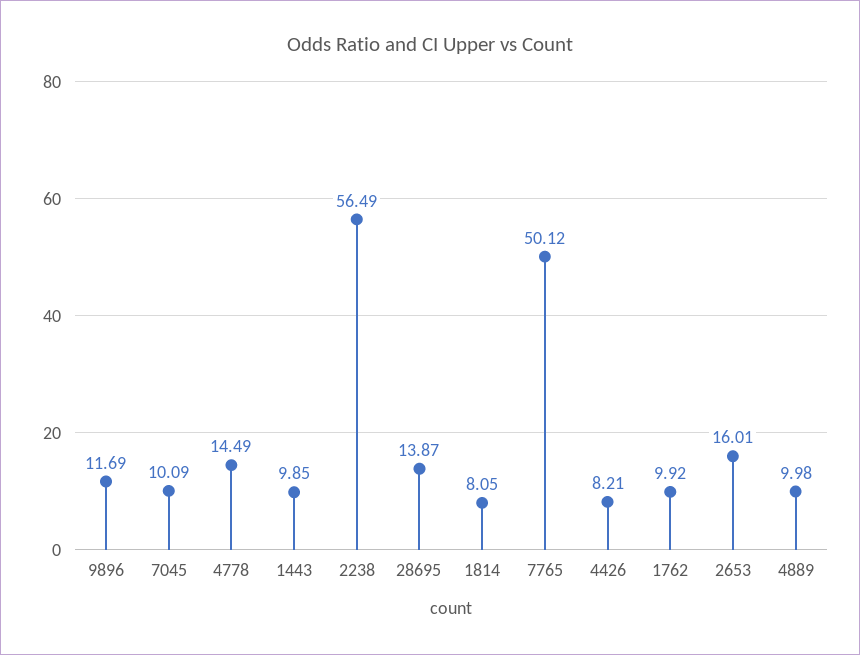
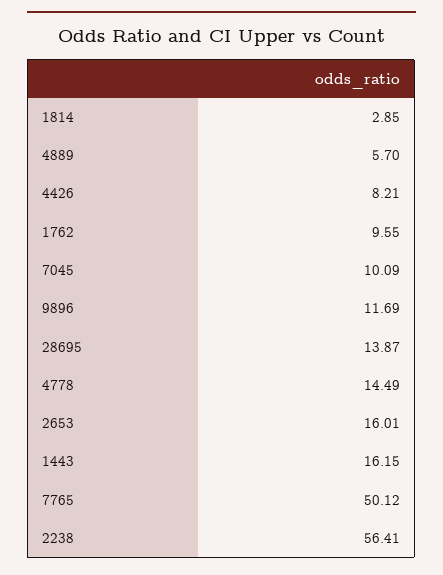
  {
    "9896": 11.69,
    "7045": 10.09,
    "4778": 14.49,
-   "1443": 9.85,
+   "1443": 16.15,
-   "2238": 56.49,
+   "2238": 56.41,
    "28695": 13.87,
-   "1814": 8.05,
+   "1814": 2.85,
    "7765": 50.12,
    "4426": 8.21,
-   "1762": 9.92,
+   "1762": 9.55,
    "2653": 16.01,
-   "4889": 9.98
+   "4889": 5.7
  }

